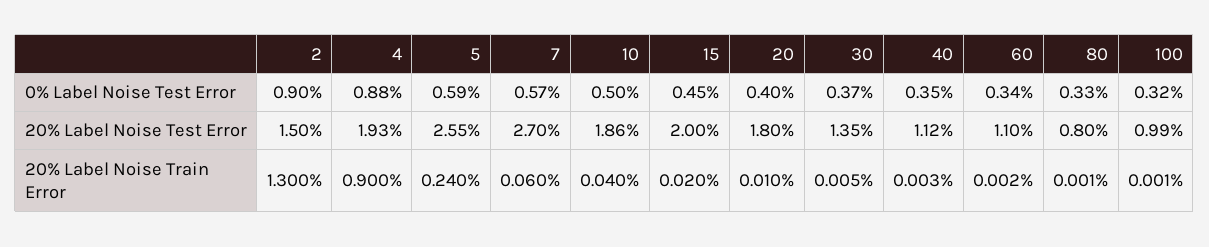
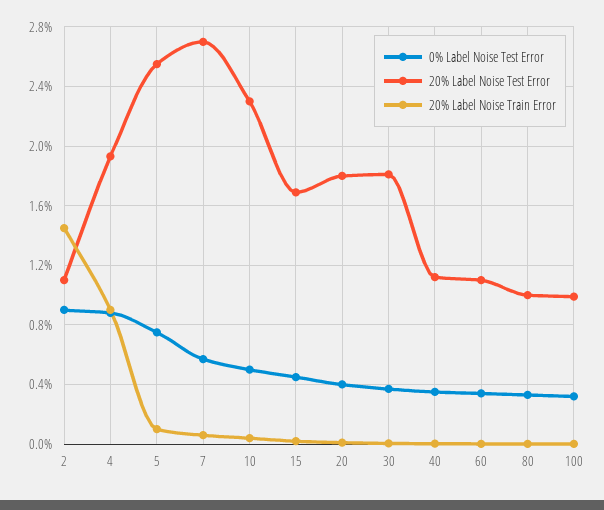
  {
    "0% Label Noise Test Error": {
      "2": 0.9,
      "4": 0.88,
-     "5": 0.59,
+     "5": 0.75,
      "7": 0.57,
      "10": 0.5,
      "15": 0.45,
      "20": 0.4,
      "30": 0.37,
      "40": 0.35,
      "60": 0.34,
      "80": 0.33,
      "100": 0.32
    },
    "20% Label Noise Test Error": {
-     "2": 1.5,
+     "2": 1.1,
      "4": 1.93,
      "5": 2.55,
      "7": 2.7,
-     "10": 1.86,
+     "10": 2.3,
-     "15": 2,
+     "15": 1.7,
      "20": 1.8,
-     "30": 1.35,
+     "30": 1.8,
      "40": 1.12,
      "60": 1.1,
-     "80": 0.8,
+     "80": 1,
      "100": 0.99
    },
    "20% Label Noise Train Error": {
-     "2": 1.3,
+     "2": 1.45,
      "4": 0.9,
-     "5": 0.24,
+     "5": 0.1,
      "7": 0.06,
      "10": 0.04,
      "15": 0.02,
      "20": 0.01,
      "30": 0.005,
      "40": 0.003,
      "60": 0.002,
      "80": 0.001,
      "100": 0.001
    }
  }

